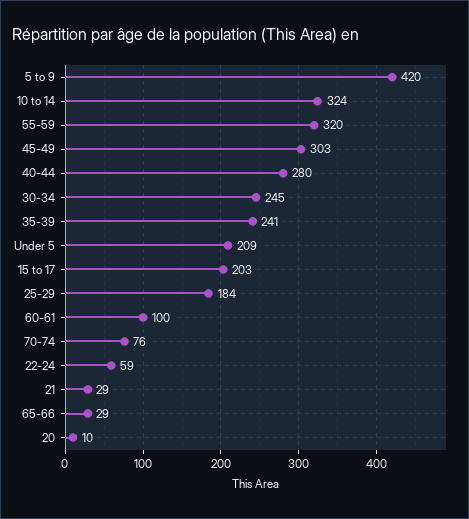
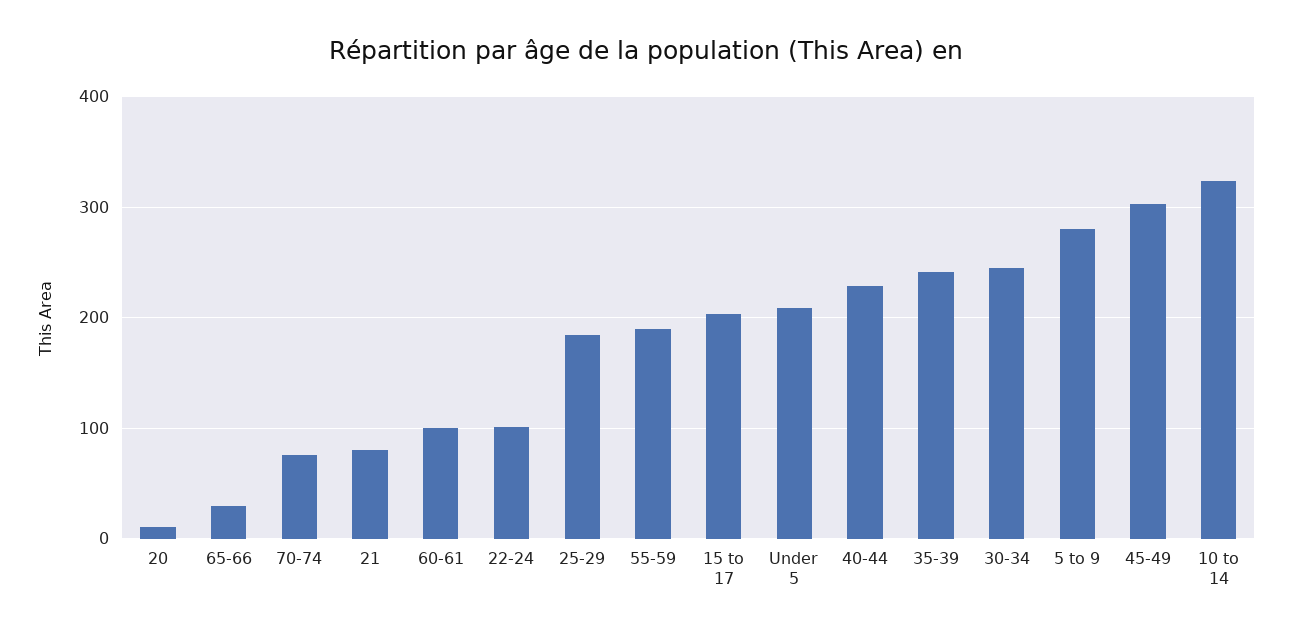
  {
-   "5 to 9": 420,
+   "5 to 9": 280,
    "10 to 14": 324,
-   "55-59": 320,
+   "55-59": 190,
    "45-49": 303,
-   "40-44": 280,
+   "40-44": 230,
    "30-34": 245,
    "35-39": 241,
    "Under 5": 209,
    "15 to 17": 203,
    "25-29": 184,
    "60-61": 100,
    "70-74": 76,
-   "22-24": 59,
+   "22-24": 100,
-   "21": 29,
+   "21": 80,
    "65-66": 29,
    "20": 10
  }

